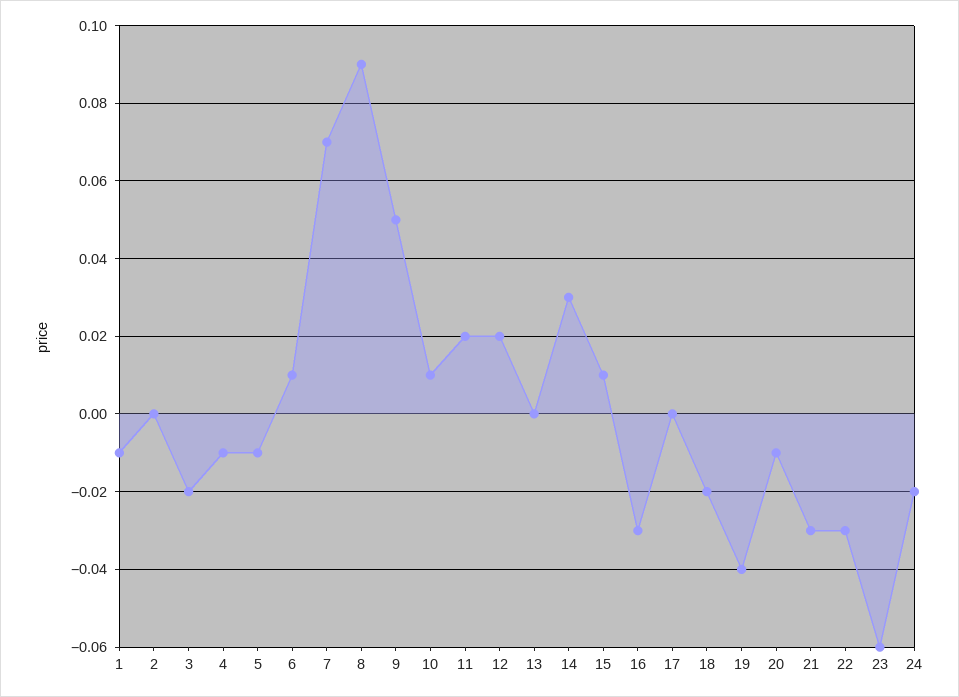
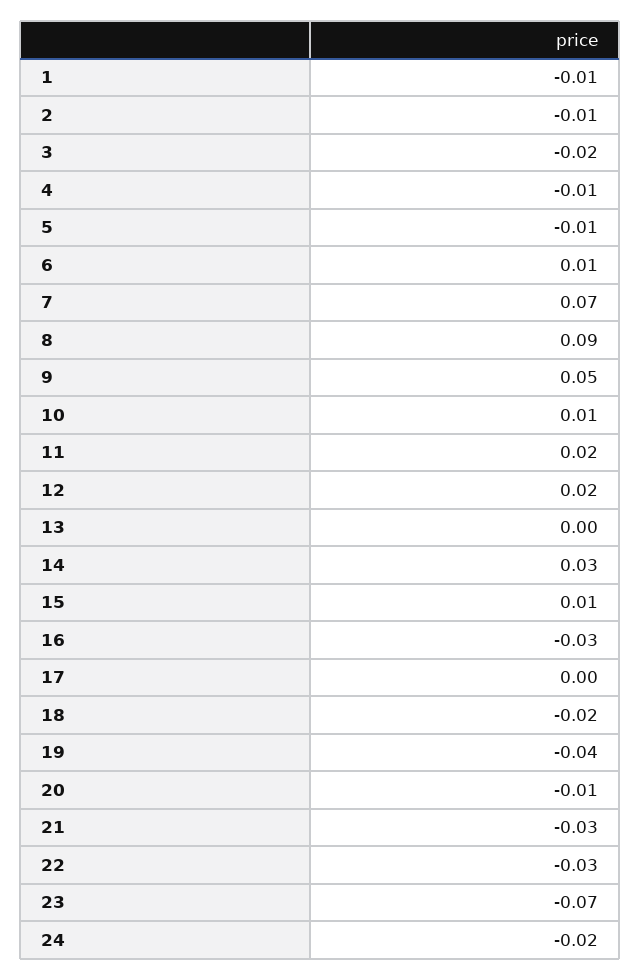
  {
    "1": -0.01,
-   "2": 0,
+   "2": -0.01,
    "3": -0.02,
    "4": -0.01,
    "5": -0.01,
    "6": 0.01,
    "7": 0.07,
    "8": 0.09,
    "9": 0.05,
    "10": 0.01,
    "11": 0.02,
    "12": 0.02,
    "13": 0,
    "14": 0.03,
    "15": 0.01,
    "16": -0.03,
    "17": 0,
    "18": -0.02,
    "19": -0.04,
    "20": -0.01,
    "21": -0.03,
    "22": -0.03,
-   "23": -0.06,
+   "23": -0.07,
    "24": -0.02
  }

